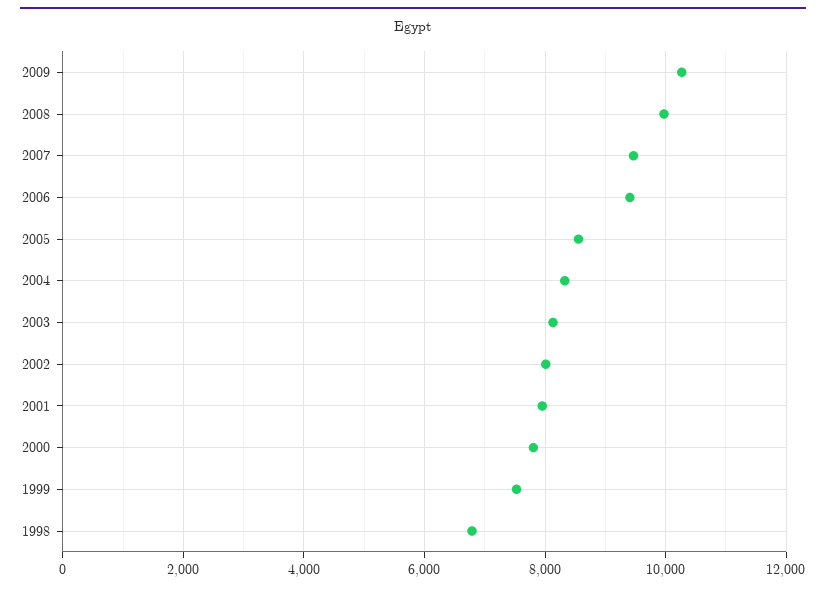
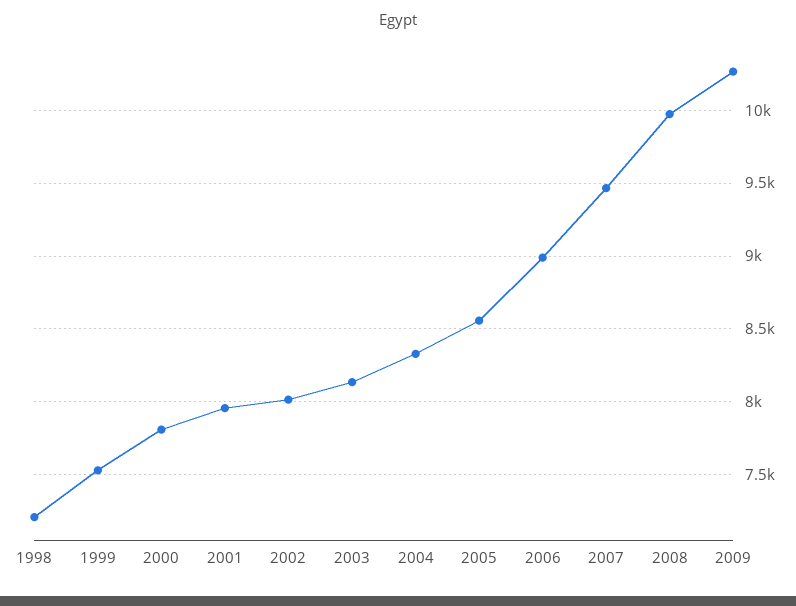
  {
    "2009": 10250,
    "2008": 9950,
    "2007": 9450,
-   "2006": 9400,
+   "2006": 9000,
    "2005": 8550,
    "2004": 8350,
    "2003": 8150,
    "2002": 8000,
    "2001": 7950,
    "2000": 7800,
    "1999": 7550,
-   "1998": 6800
+   "1998": 7200
  }

